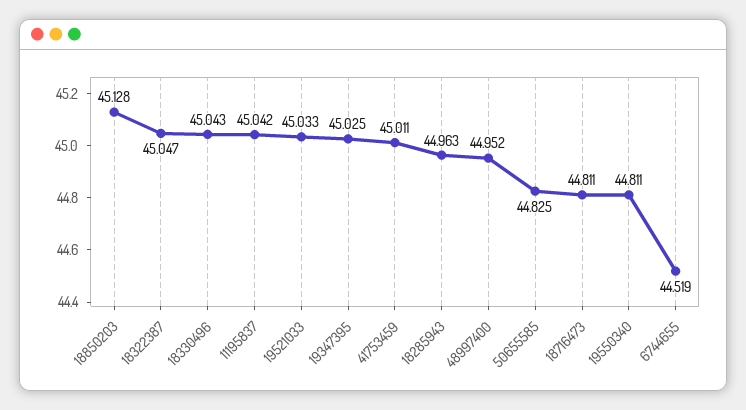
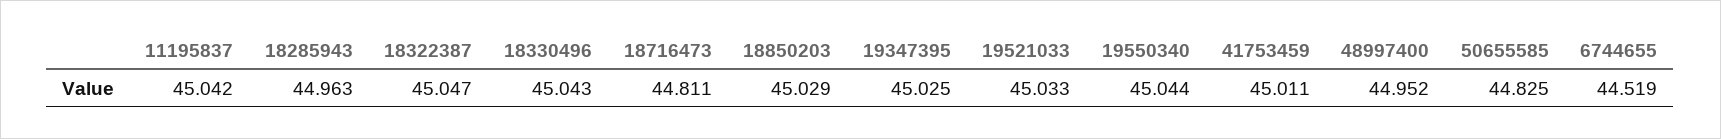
  {
-   "18850203": 45.128,
+   "18850203": 45.029,
    "18322387": 45.047,
    "18330496": 45.043,
    "11195837": 45.042,
    "19521033": 45.033,
    "19347395": 45.025,
    "41753459": 45.011,
    "18285943": 44.963,
    "48997400": 44.952,
    "50655585": 44.825,
    "18716473": 44.811,
-   "19550340": 44.811,
+   "19550340": 45.044,
    "6744655": 44.519
  }

